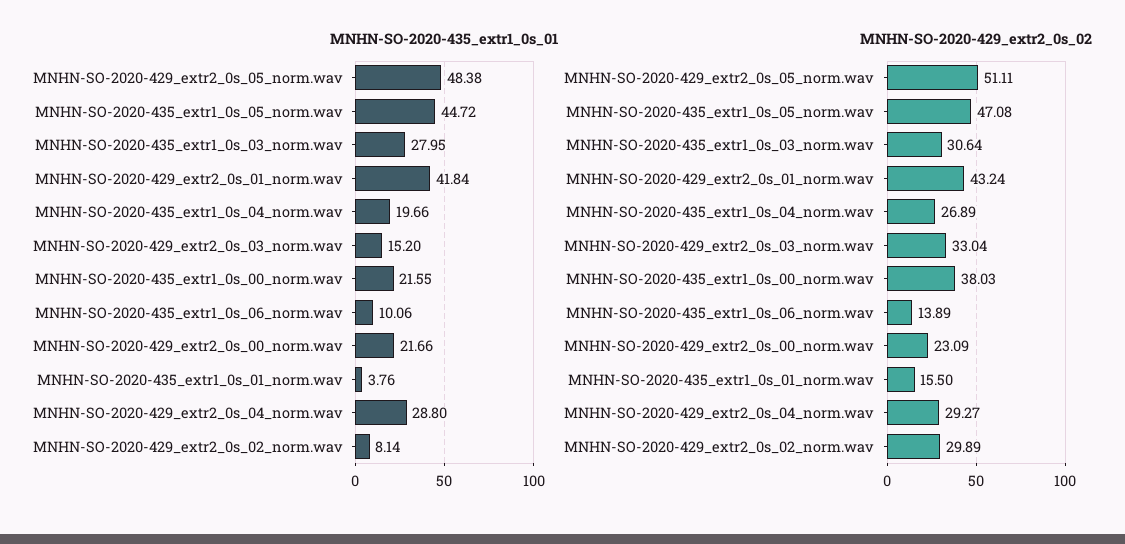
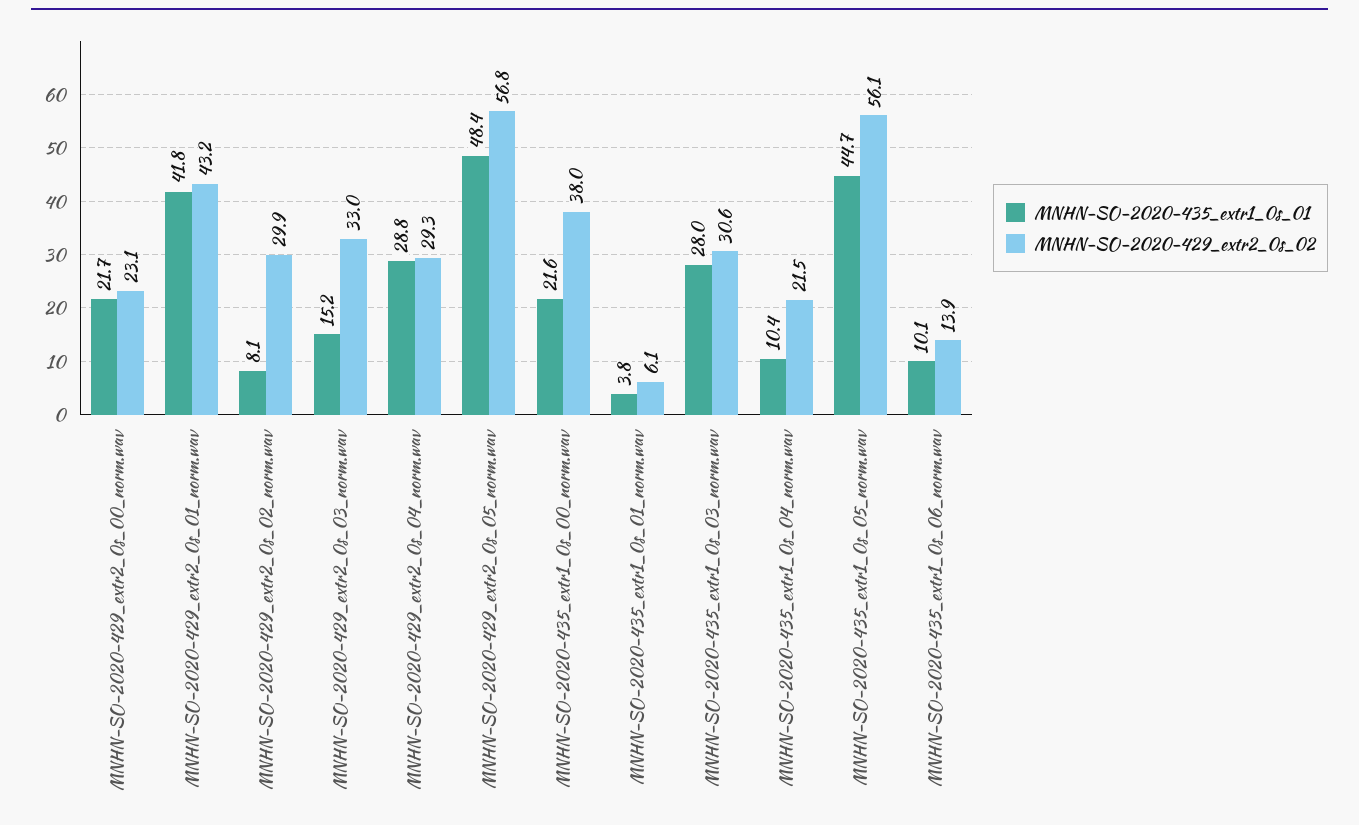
  {
    "MNHN-SO-2020-435_extr1_0s_01": {
      "MNHN-SO-2020-429_extr2_0s_05_norm.wav": 48.38,
      "MNHN-SO-2020-435_extr1_0s_05_norm.wav": 44.72,
      "MNHN-SO-2020-435_extr1_0s_03_norm.wav": 27.95,
      "MNHN-SO-2020-429_extr2_0s_01_norm.wav": 41.84,
-     "MNHN-SO-2020-435_extr1_0s_04_norm.wav": 19.66,
+     "MNHN-SO-2020-435_extr1_0s_04_norm.wav": 10.4,
      "MNHN-SO-2020-429_extr2_0s_03_norm.wav": 15.2,
      "MNHN-SO-2020-435_extr1_0s_00_norm.wav": 21.55,
      "MNHN-SO-2020-435_extr1_0s_06_norm.wav": 10.06,
      "MNHN-SO-2020-429_extr2_0s_00_norm.wav": 21.66,
      "MNHN-SO-2020-435_extr1_0s_01_norm.wav": 3.76,
      "MNHN-SO-2020-429_extr2_0s_04_norm.wav": 28.8,
      "MNHN-SO-2020-429_extr2_0s_02_norm.wav": 8.14
    },
    "MNHN-SO-2020-429_extr2_0s_02": {
-     "MNHN-SO-2020-429_extr2_0s_05_norm.wav": 51.11,
+     "MNHN-SO-2020-429_extr2_0s_05_norm.wav": 56.8,
-     "MNHN-SO-2020-435_extr1_0s_05_norm.wav": 47.08,
+     "MNHN-SO-2020-435_extr1_0s_05_norm.wav": 56.1,
      "MNHN-SO-2020-435_extr1_0s_03_norm.wav": 30.64,
      "MNHN-SO-2020-429_extr2_0s_01_norm.wav": 43.24,
-     "MNHN-SO-2020-435_extr1_0s_04_norm.wav": 26.89,
+     "MNHN-SO-2020-435_extr1_0s_04_norm.wav": 21.5,
      "MNHN-SO-2020-429_extr2_0s_03_norm.wav": 33.04,
      "MNHN-SO-2020-435_extr1_0s_00_norm.wav": 38.03,
      "MNHN-SO-2020-435_extr1_0s_06_norm.wav": 13.89,
      "MNHN-SO-2020-429_extr2_0s_00_norm.wav": 23.09,
-     "MNHN-SO-2020-435_extr1_0s_01_norm.wav": 15.5,
+     "MNHN-SO-2020-435_extr1_0s_01_norm.wav": 6.1,
      "MNHN-SO-2020-429_extr2_0s_04_norm.wav": 29.27,
      "MNHN-SO-2020-429_extr2_0s_02_norm.wav": 29.89
    }
  }

